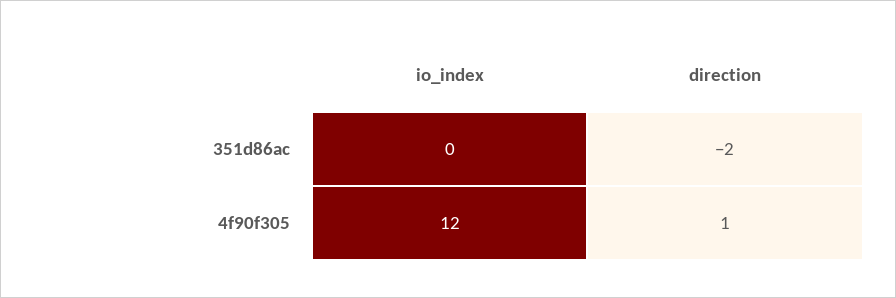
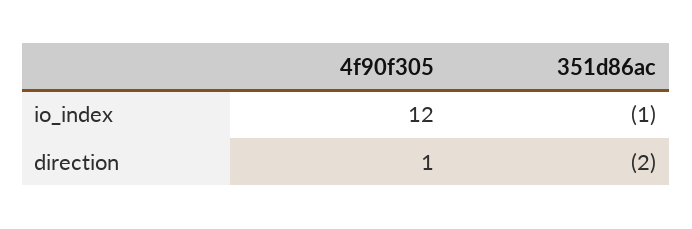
  {
    "io_index": {
-     "351d86ac": 0,
+     "351d86ac": -1,
      "4f90f305": 12
    },
    "direction": {
      "351d86ac": -2,
      "4f90f305": 1
    }
  }

